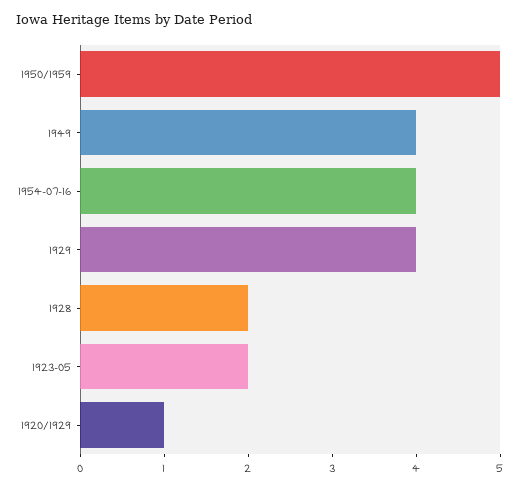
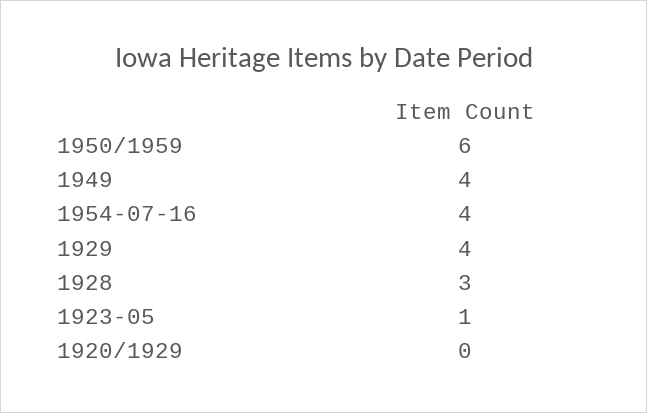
  {
-   "1950/1959": 5,
+   "1950/1959": 6,
    "1949": 4,
    "1954-07-16": 4,
    "1929": 4,
-   "1928": 2,
+   "1928": 3,
-   "1923-05": 2,
+   "1923-05": 1,
-   "1920/1929": 1
+   "1920/1929": 0
  }

